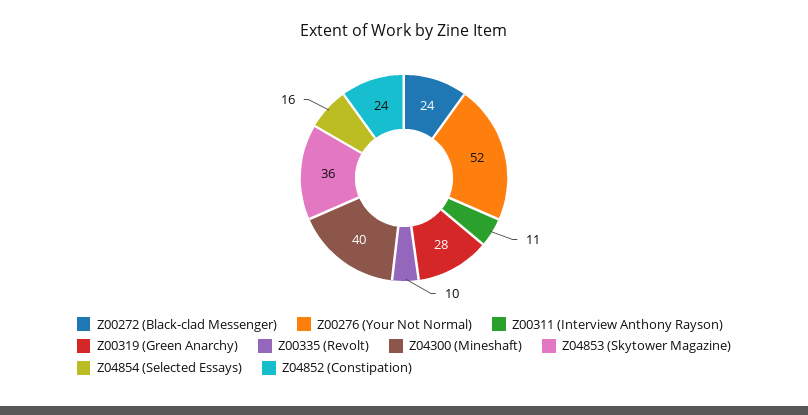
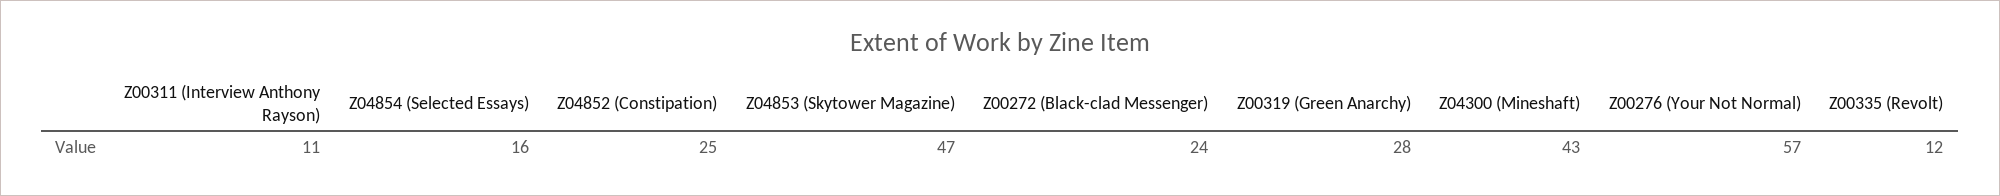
  {
    "Z00272 (Black-clad Messenger)": 24,
-   "Z00276 (Your Not Normal)": 52,
+   "Z00276 (Your Not Normal)": 57,
    "Z00311 (Interview Anthony Rayson)": 11,
    "Z00319 (Green Anarchy)": 28,
-   "Z00335 (Revolt)": 10,
+   "Z00335 (Revolt)": 12,
-   "Z04300 (Mineshaft)": 40,
+   "Z04300 (Mineshaft)": 43,
-   "Z04853 (Skytower Magazine)": 36,
+   "Z04853 (Skytower Magazine)": 47,
    "Z04854 (Selected Essays)": 16,
-   "Z04852 (Constipation)": 24
+   "Z04852 (Constipation)": 25
  }

